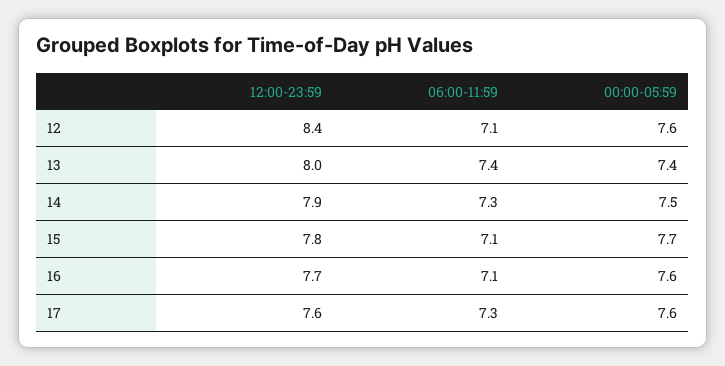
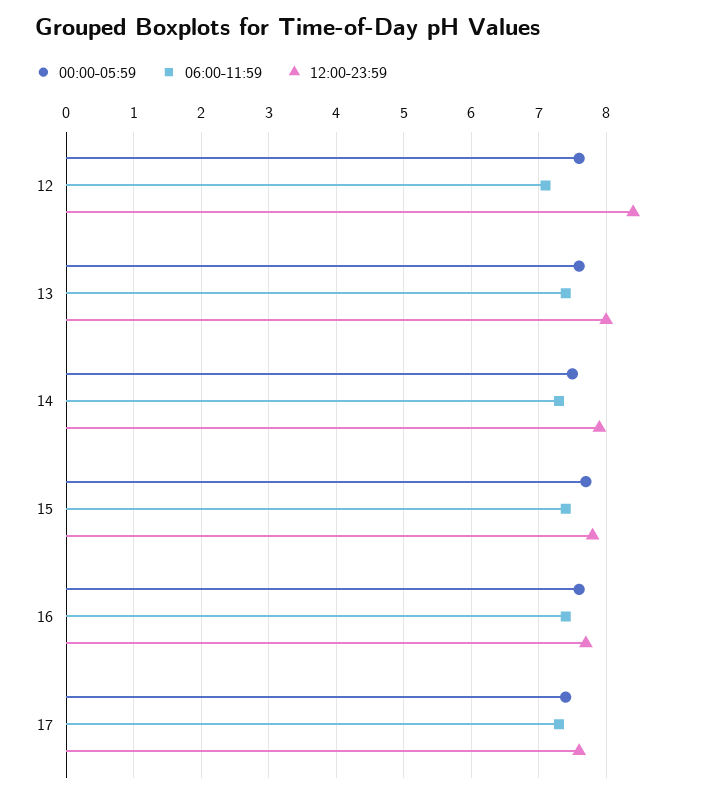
  {
    "12:00-23:59": {
      "12": 8.4,
      "13": 8,
      "14": 7.9,
      "15": 7.8,
      "16": 7.7,
      "17": 7.6
    },
    "06:00-11:59": {
      "12": 7.1,
      "13": 7.4,
      "14": 7.3,
-     "15": 7.1,
+     "15": 7.4,
-     "16": 7.1,
+     "16": 7.4,
      "17": 7.3
    },
    "00:00-05:59": {
      "12": 7.6,
-     "13": 7.4,
+     "13": 7.6,
      "14": 7.5,
      "15": 7.7,
      "16": 7.6,
-     "17": 7.6
+     "17": 7.4
    }
  }

